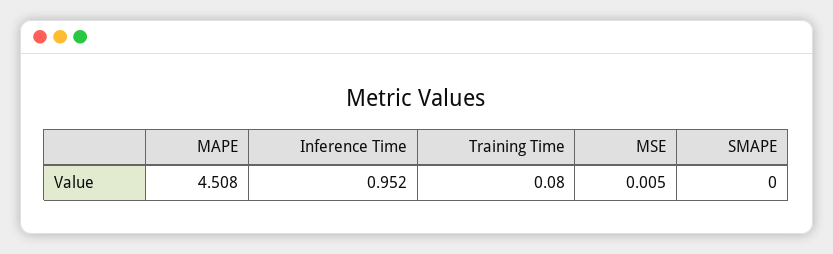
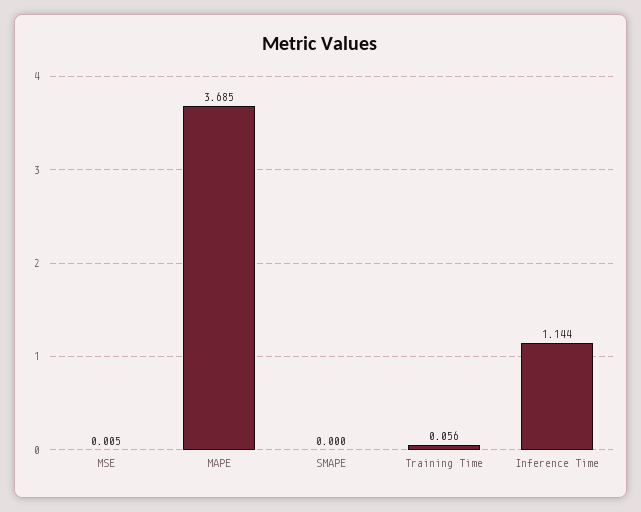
  {
-   "MAPE": 4.508,
+   "MAPE": 3.685,
-   "Inference Time": 0.952,
+   "Inference Time": 1.144,
-   "Training Time": 0.08,
+   "Training Time": 0.056,
    "MSE": 0.005,
    "SMAPE": 0
  }

